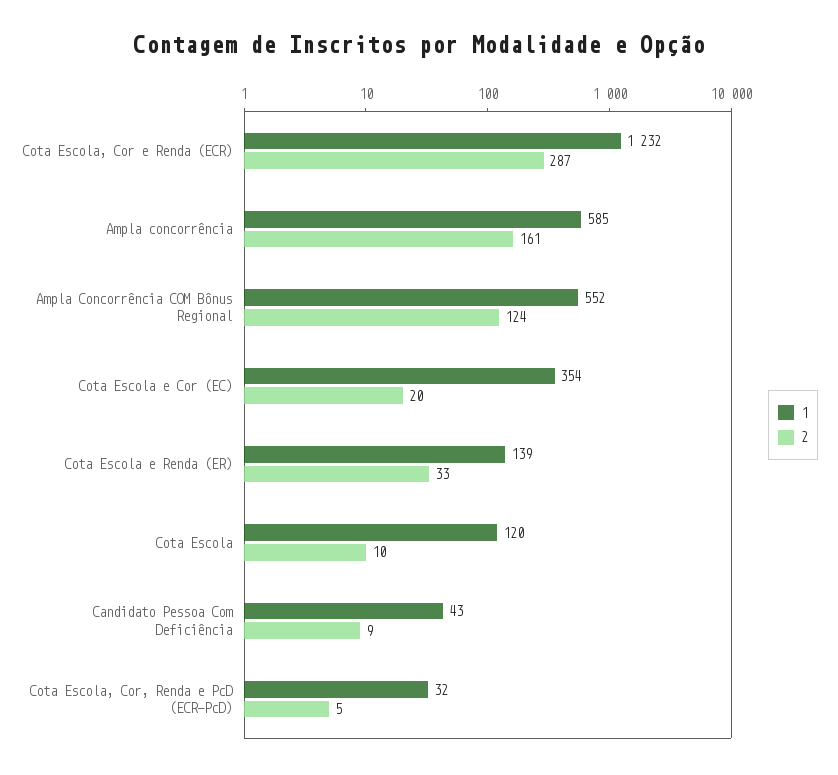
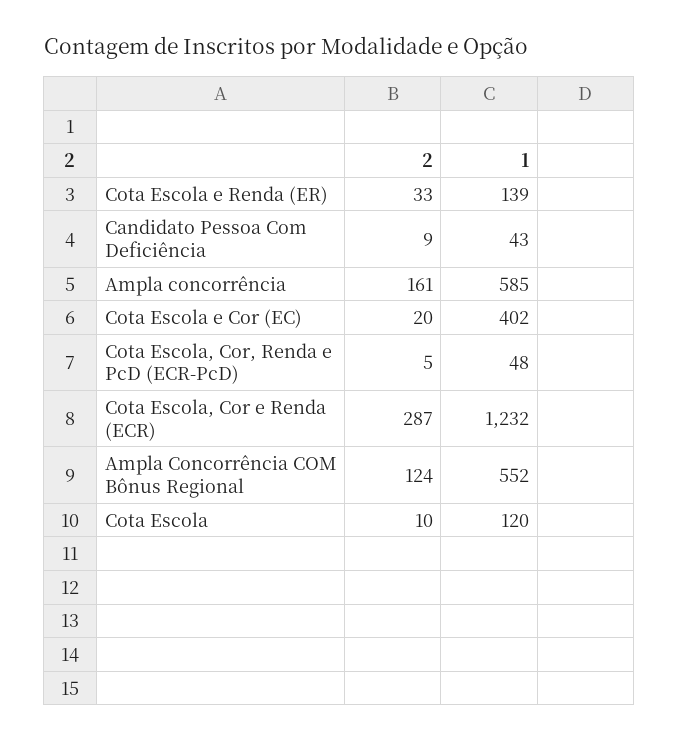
  {
    "1": {
      "Cota Escola, Cor e Renda (ECR)": 1232,
      "Ampla concorrência": 585,
      "Ampla Concorrência COM Bônus Regional": 552,
-     "Cota Escola e Cor (EC)": 354,
+     "Cota Escola e Cor (EC)": 402,
      "Cota Escola e Renda (ER)": 139,
      "Cota Escola": 120,
      "Candidato Pessoa Com Deficiência": 43,
-     "Cota Escola, Cor, Renda e PcD (ECR-PcD)": 32
+     "Cota Escola, Cor, Renda e PcD (ECR-PcD)": 48
    },
    "2": {
      "Cota Escola, Cor e Renda (ECR)": 287,
      "Ampla concorrência": 161,
      "Ampla Concorrência COM Bônus Regional": 124,
      "Cota Escola e Cor (EC)": 20,
      "Cota Escola e Renda (ER)": 33,
      "Cota Escola": 10,
      "Candidato Pessoa Com Deficiência": 9,
      "Cota Escola, Cor, Renda e PcD (ECR-PcD)": 5
    }
  }

